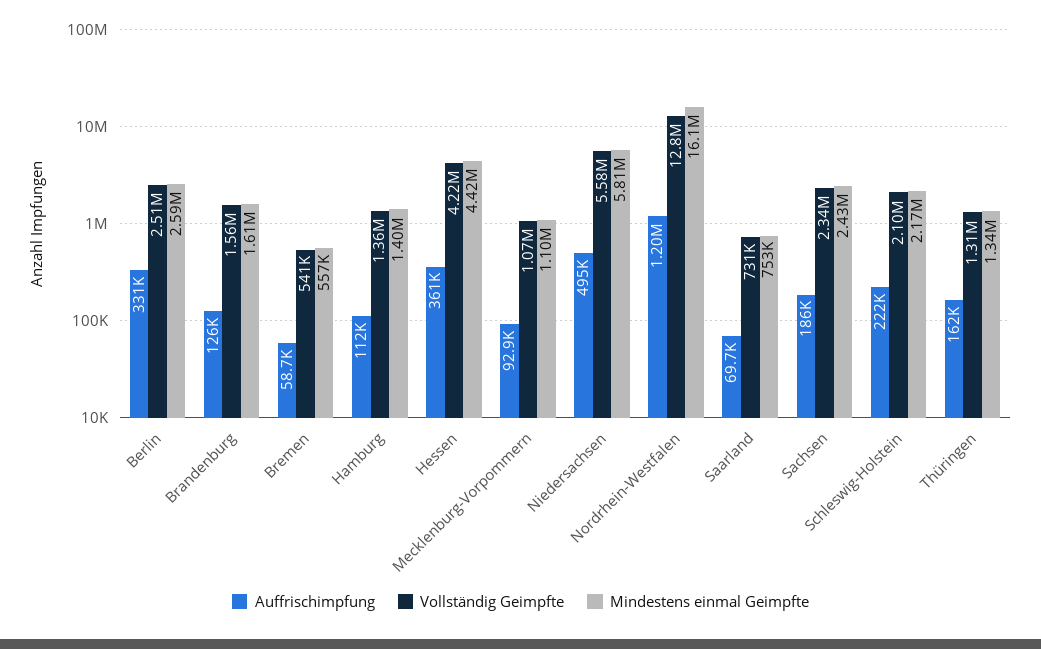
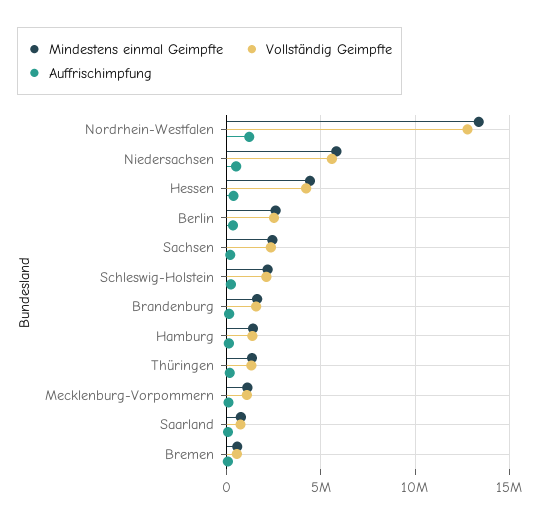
  {
    "Auffrischimpfung": {
      "Berlin": 331000,
      "Brandenburg": 126000,
      "Bremen": 58700,
      "Hamburg": 112000,
      "Hessen": 361000,
      "Mecklenburg-Vorpommern": 92900,
      "Niedersachsen": 495000,
      "Nordrhein-Westfalen": 1200000,
      "Saarland": 69700,
      "Sachsen": 186000,
      "Schleswig-Holstein": 222000,
      "Thüringen": 162000
    },
    "Vollständig Geimpfte": {
      "Berlin": 2510000,
      "Brandenburg": 1560000,
      "Bremen": 541000,
      "Hamburg": 1360000,
      "Hessen": 4220000,
      "Mecklenburg-Vorpommern": 1070000,
      "Niedersachsen": 5580000,
      "Nordrhein-Westfalen": 12800000,
      "Saarland": 731000,
      "Sachsen": 2340000,
      "Schleswig-Holstein": 2100000,
      "Thüringen": 1310000
    },
    "Mindestens einmal Geimpfte": {
      "Berlin": 2590000,
      "Brandenburg": 1610000,
      "Bremen": 557000,
      "Hamburg": 1400000,
      "Hessen": 4420000,
      "Mecklenburg-Vorpommern": 1100000,
      "Niedersachsen": 5810000,
-     "Nordrhein-Westfalen": 16100000,
+     "Nordrhein-Westfalen": 13500000,
      "Saarland": 753000,
      "Sachsen": 2430000,
      "Schleswig-Holstein": 2170000,
      "Thüringen": 1340000
    }
  }

